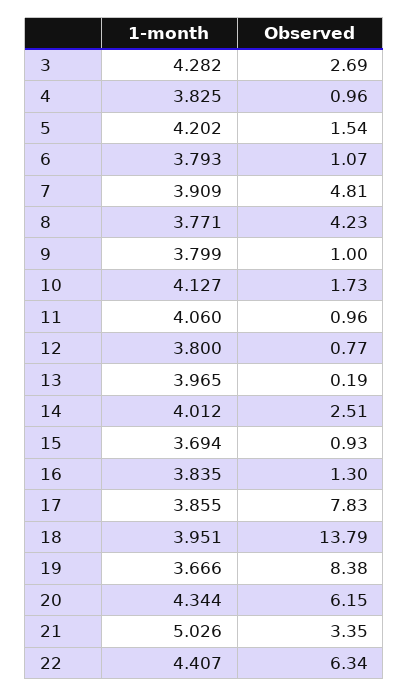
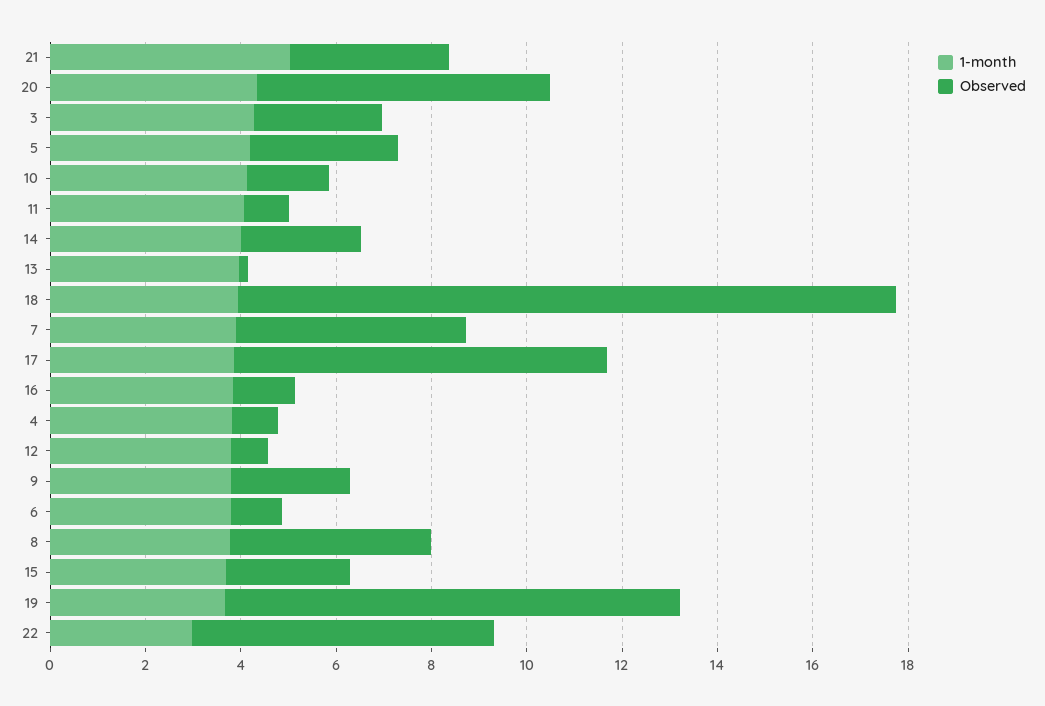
  {
    "1-month": {
      "3": 4.282,
      "4": 3.825,
      "5": 4.202,
      "6": 3.793,
      "7": 3.909,
      "8": 3.771,
      "9": 3.799,
      "10": 4.127,
      "11": 4.06,
      "12": 3.8,
      "13": 3.965,
      "14": 4.012,
      "15": 3.694,
      "16": 3.835,
      "17": 3.855,
      "18": 3.951,
      "19": 3.666,
      "20": 4.344,
      "21": 5.026,
-     "22": 4.407
+     "22": 3
    },
    "Observed": {
      "3": 2.69,
      "4": 0.96,
-     "5": 1.54,
+     "5": 3,
      "6": 1.07,
      "7": 4.81,
      "8": 4.23,
-     "9": 1,
+     "9": 2.5,
      "10": 1.73,
      "11": 0.96,
      "12": 0.77,
      "13": 0.19,
      "14": 2.51,
-     "15": 0.93,
+     "15": 2.5,
      "16": 1.3,
      "17": 7.83,
      "18": 13.79,
-     "19": 8.38,
+     "19": 9.5,
      "20": 6.15,
      "21": 3.35,
      "22": 6.34
    }
  }

